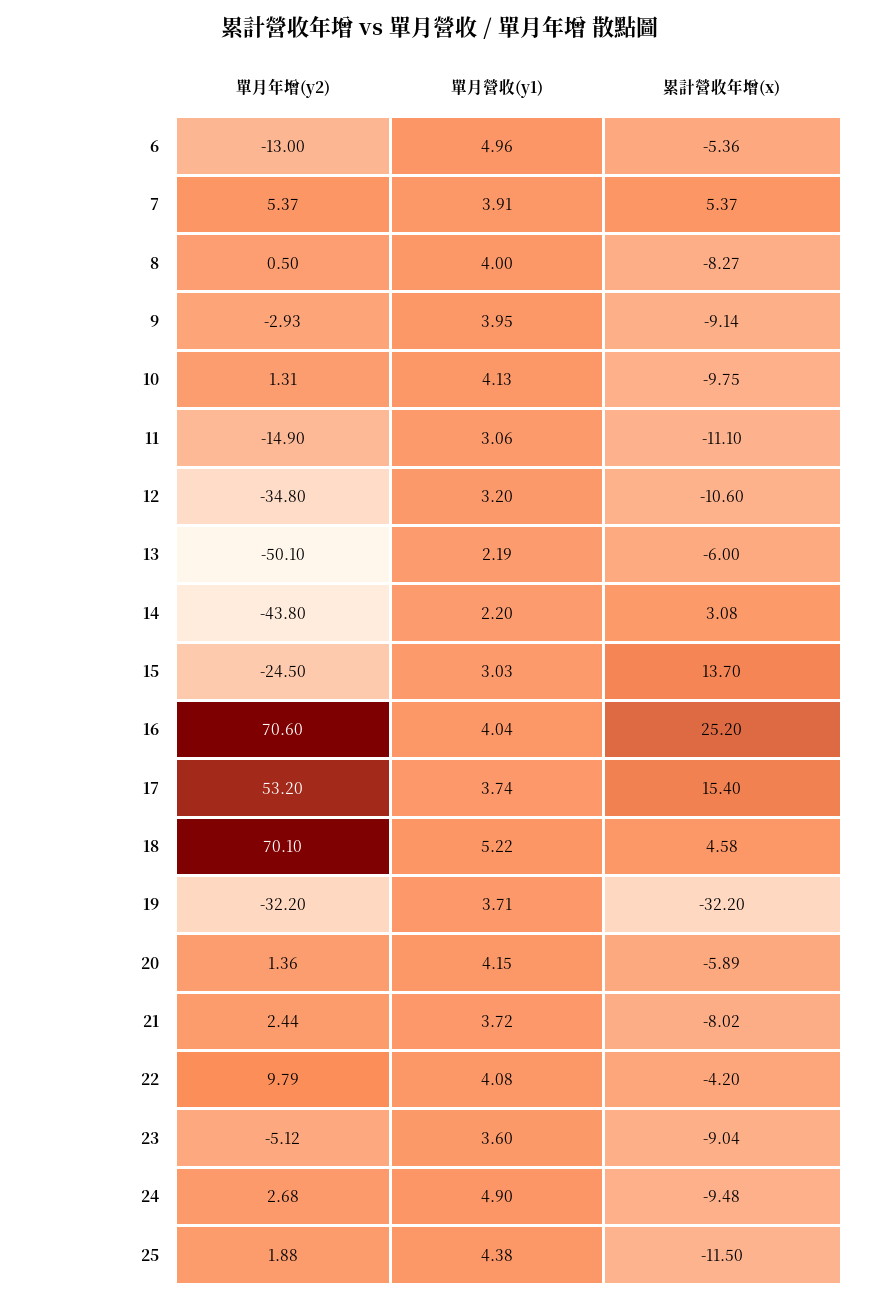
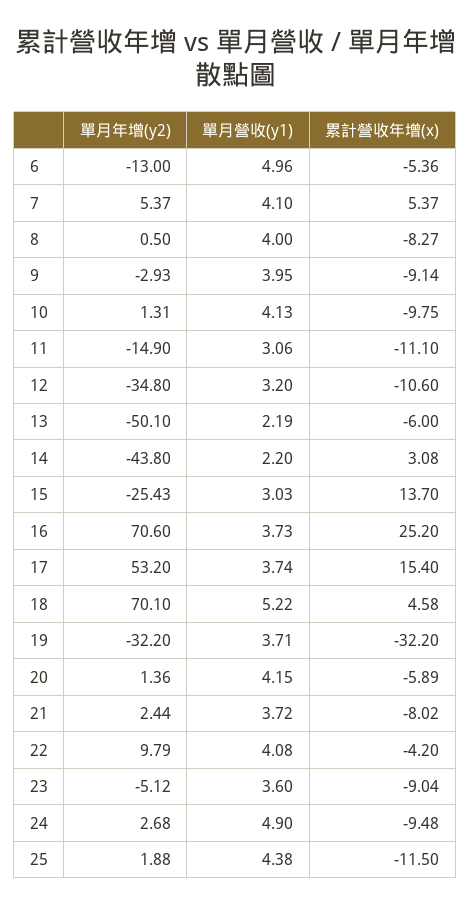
  {
    "單月年增(y2)": {
      "6": -13,
      "7": 5.37,
      "8": 0.5,
      "9": -2.93,
      "10": 1.31,
      "11": -14.9,
      "12": -34.8,
      "13": -50.1,
      "14": -43.8,
-     "15": -24.5,
+     "15": -25.43,
      "16": 70.6,
      "17": 53.2,
      "18": 70.1,
      "19": -32.2,
      "20": 1.36,
      "21": 2.44,
      "22": 9.79,
      "23": -5.12,
      "24": 2.68,
      "25": 1.88
    },
    "單月營收(y1)": {
      "6": 4.96,
-     "7": 3.91,
+     "7": 4.1,
      "8": 4,
      "9": 3.95,
      "10": 4.13,
      "11": 3.06,
      "12": 3.2,
      "13": 2.19,
      "14": 2.2,
      "15": 3.03,
-     "16": 4.04,
+     "16": 3.73,
      "17": 3.74,
      "18": 5.22,
      "19": 3.71,
      "20": 4.15,
      "21": 3.72,
      "22": 4.08,
      "23": 3.6,
      "24": 4.9,
      "25": 4.38
    },
    "累計營收年增(x)": {
      "6": -5.36,
      "7": 5.37,
      "8": -8.27,
      "9": -9.14,
      "10": -9.75,
      "11": -11.1,
      "12": -10.6,
      "13": -6,
      "14": 3.08,
      "15": 13.7,
      "16": 25.2,
      "17": 15.4,
      "18": 4.58,
      "19": -32.2,
      "20": -5.89,
      "21": -8.02,
      "22": -4.2,
      "23": -9.04,
      "24": -9.48,
      "25": -11.5
    }
  }

